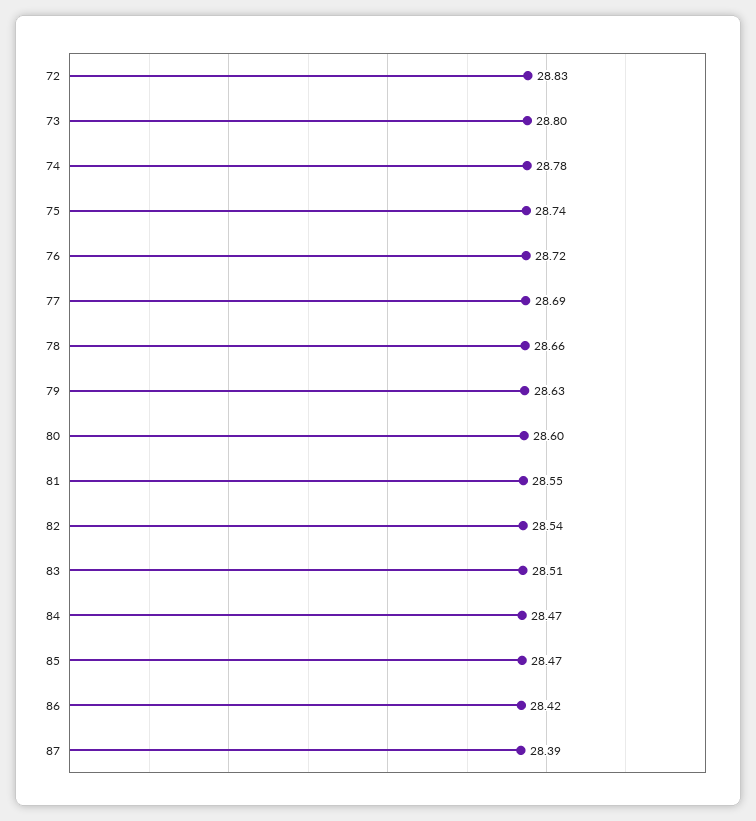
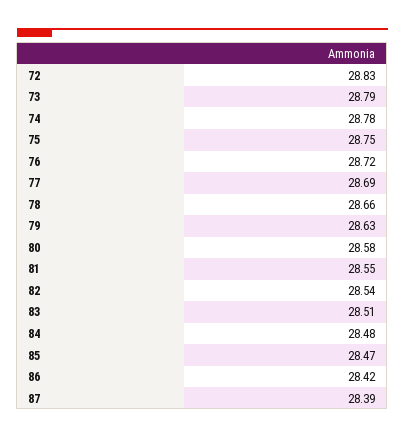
  {
    "72": 28.83,
-   "73": 28.8,
+   "73": 28.79,
    "74": 28.78,
-   "75": 28.74,
+   "75": 28.75,
    "76": 28.72,
    "77": 28.69,
    "78": 28.66,
    "79": 28.63,
-   "80": 28.6,
+   "80": 28.58,
    "81": 28.55,
    "82": 28.54,
    "83": 28.51,
-   "84": 28.47,
+   "84": 28.48,
    "85": 28.47,
    "86": 28.42,
    "87": 28.39
  }

